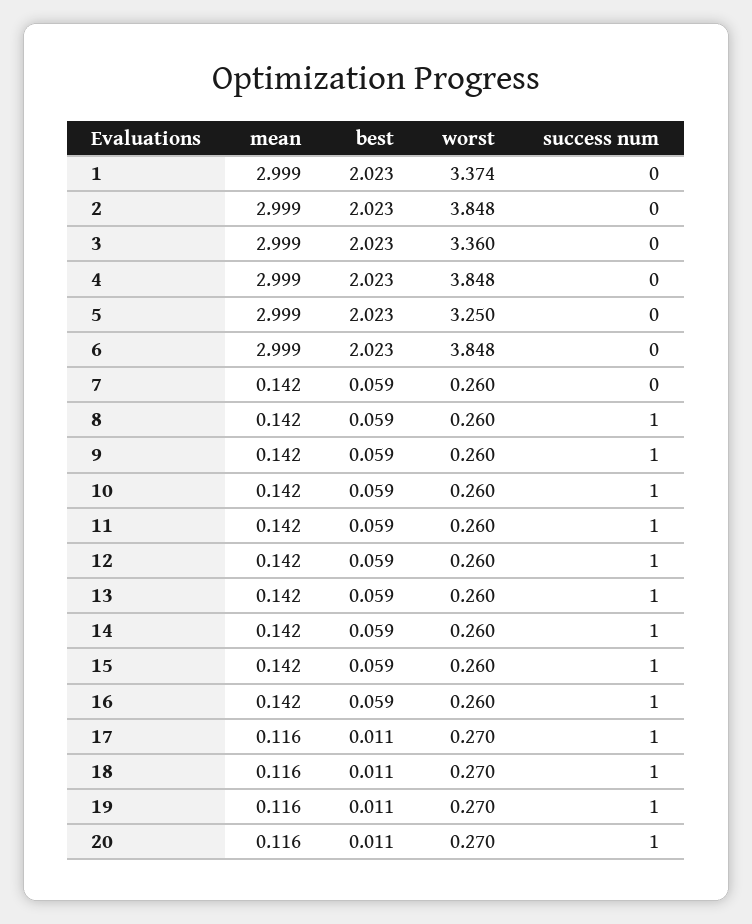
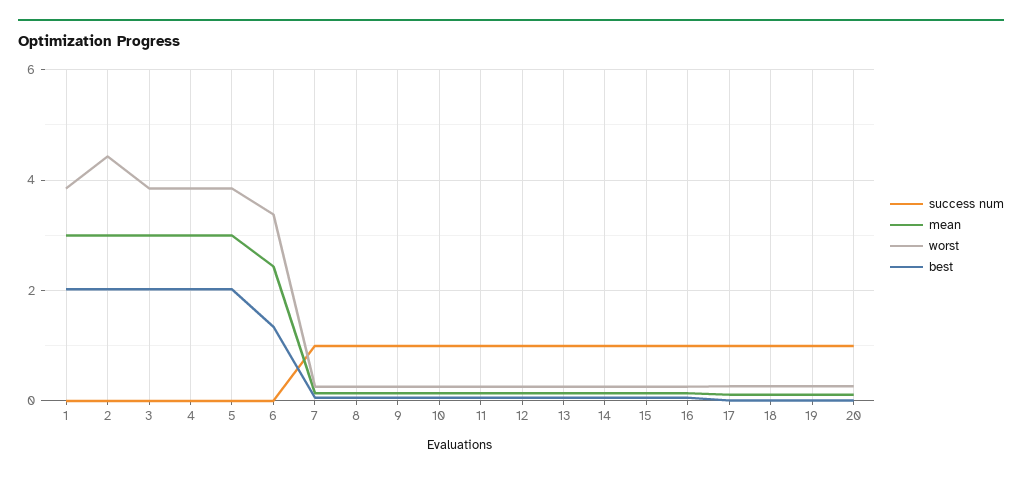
  {
    "mean": {
      "1": 2.999,
      "2": 2.999,
      "3": 2.999,
      "4": 2.999,
      "5": 2.999,
-     "6": 2.999,
+     "6": 2.4,
      "7": 0.142,
      "8": 0.142,
      "9": 0.142,
      "10": 0.142,
      "11": 0.142,
      "12": 0.142,
      "13": 0.142,
      "14": 0.142,
      "15": 0.142,
      "16": 0.142,
      "17": 0.116,
      "18": 0.116,
      "19": 0.116,
      "20": 0.116
    },
    "best": {
      "1": 2.023,
      "2": 2.023,
      "3": 2.023,
      "4": 2.023,
      "5": 2.023,
-     "6": 2.023,
+     "6": 1.4,
      "7": 0.059,
      "8": 0.059,
      "9": 0.059,
      "10": 0.059,
      "11": 0.059,
      "12": 0.059,
      "13": 0.059,
      "14": 0.059,
      "15": 0.059,
      "16": 0.059,
      "17": 0.011,
      "18": 0.011,
      "19": 0.011,
      "20": 0.011
    },
    "worst": {
-     "1": 3.374,
+     "1": 3.8,
-     "2": 3.848,
+     "2": 4.4,
-     "3": 3.36,
+     "3": 3.8,
      "4": 3.848,
-     "5": 3.25,
+     "5": 3.8,
-     "6": 3.848,
+     "6": 3.4,
      "7": 0.26,
      "8": 0.26,
      "9": 0.26,
      "10": 0.26,
      "11": 0.26,
      "12": 0.26,
      "13": 0.26,
      "14": 0.26,
      "15": 0.26,
      "16": 0.26,
      "17": 0.27,
      "18": 0.27,
      "19": 0.27,
      "20": 0.27
    },
    "success num": {
      "1": 0,
      "2": 0,
      "3": 0,
      "4": 0,
      "5": 0,
      "6": 0,
-     "7": 0,
+     "7": 1,
      "8": 1,
      "9": 1,
      "10": 1,
      "11": 1,
      "12": 1,
      "13": 1,
      "14": 1,
      "15": 1,
      "16": 1,
      "17": 1,
      "18": 1,
      "19": 1,
      "20": 1
    }
  }

